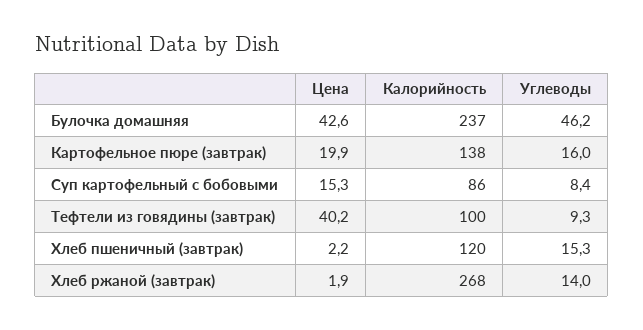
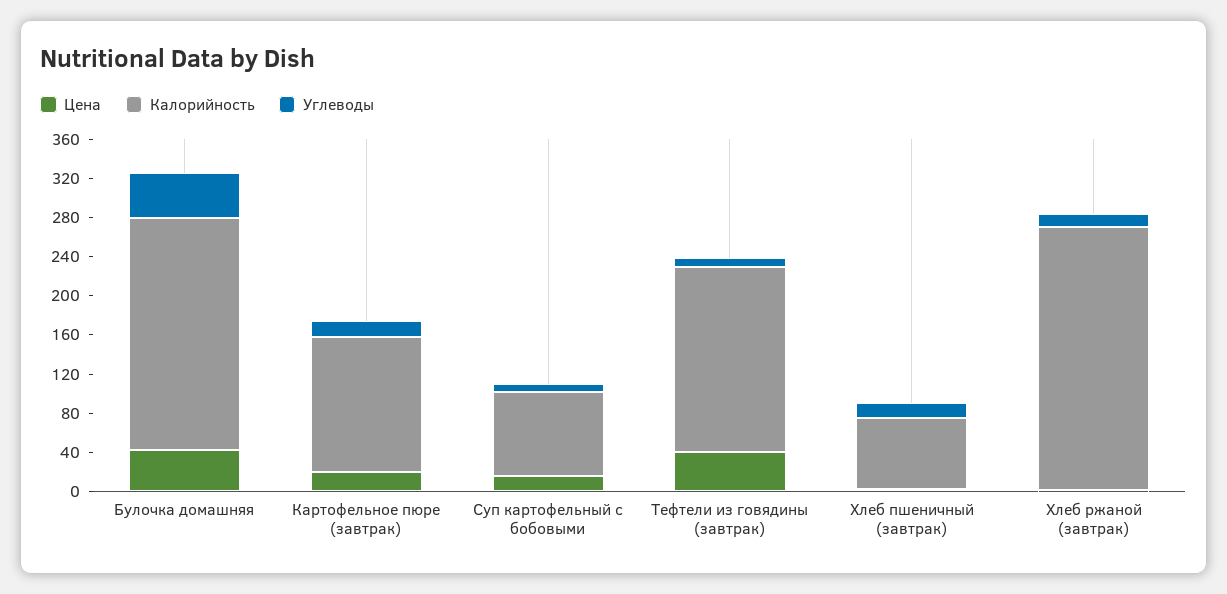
  {
    "Цена": {
      "Булочка домашняя": 42.6,
      "Картофельное пюре (завтрак)": 19.9,
      "Суп картофельный с бобовыми": 15.3,
      "Тефтели из говядины (завтрак)": 40.2,
      "Хлеб пшеничный (завтрак)": 2.2,
      "Хлеб ржаной (завтрак)": 1.9
    },
    "Калорийность": {
      "Булочка домашняя": 237,
      "Картофельное пюре (завтрак)": 138,
      "Суп картофельный с бобовыми": 86,
-     "Тефтели из говядины (завтрак)": 100,
+     "Тефтели из говядины (завтрак)": 190,
-     "Хлеб пшеничный (завтрак)": 120,
+     "Хлеб пшеничный (завтрак)": 70,
      "Хлеб ржаной (завтрак)": 268
    },
    "Углеводы": {
      "Булочка домашняя": 46.2,
      "Картофельное пюре (завтрак)": 16,
      "Суп картофельный с бобовыми": 8.4,
      "Тефтели из говядины (завтрак)": 9.3,
      "Хлеб пшеничный (завтрак)": 15.3,
      "Хлеб ржаной (завтрак)": 14
    }
  }

